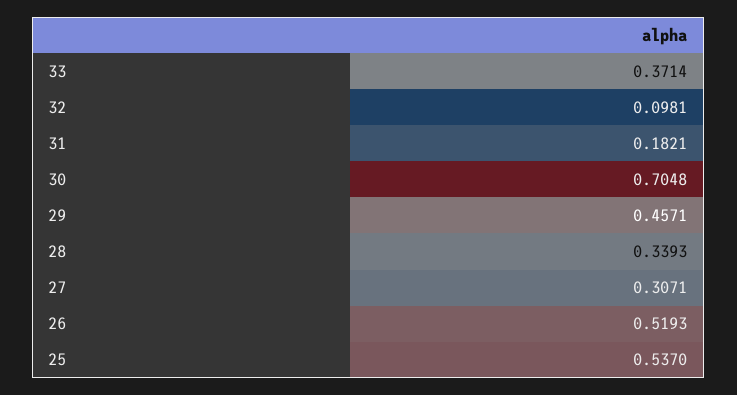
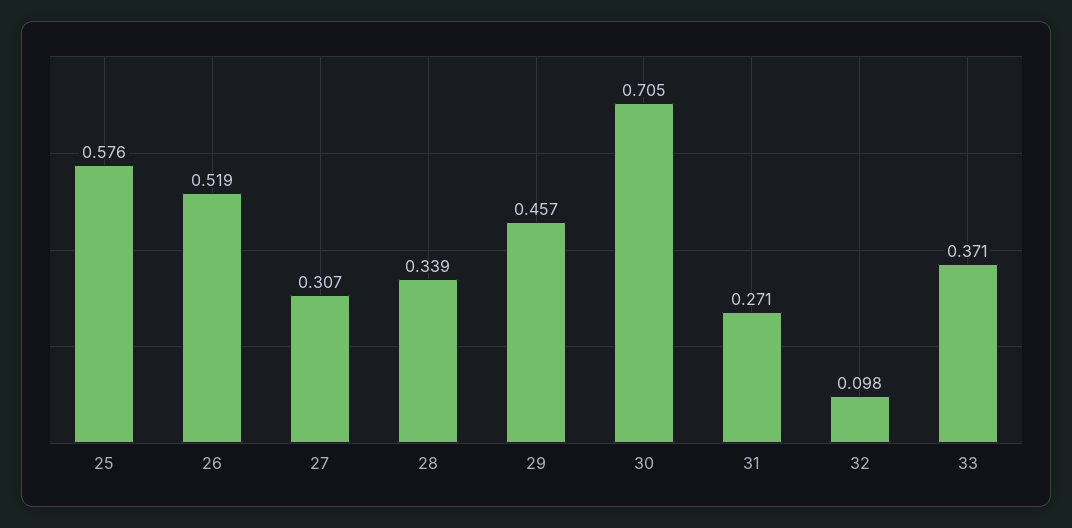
  {
    "33": 0.3714,
    "32": 0.0981,
-   "31": 0.1821,
+   "31": 0.271,
    "30": 0.7048,
    "29": 0.4571,
    "28": 0.3393,
    "27": 0.3071,
    "26": 0.5193,
-   "25": 0.537
+   "25": 0.576
  }

